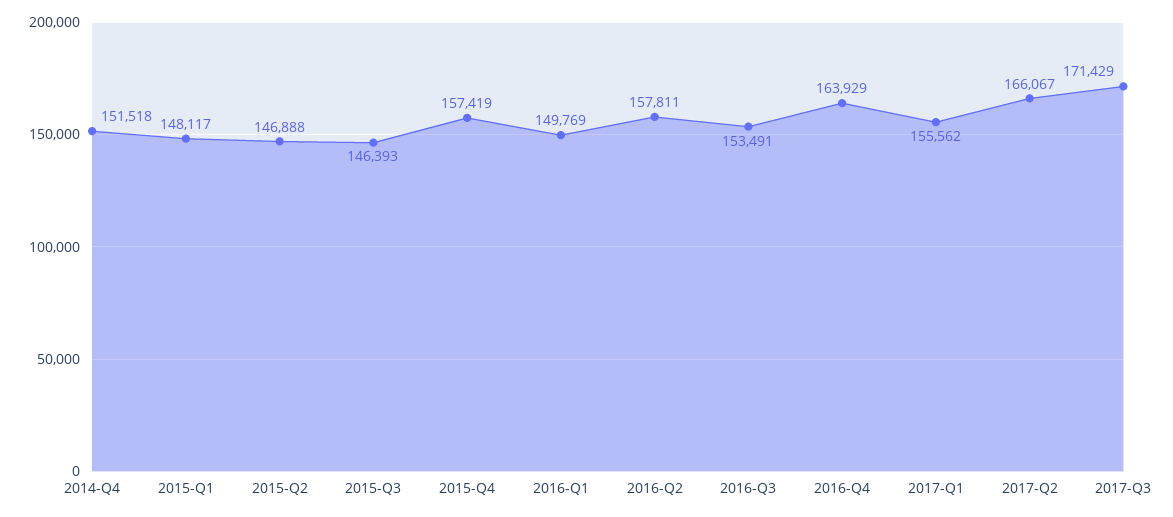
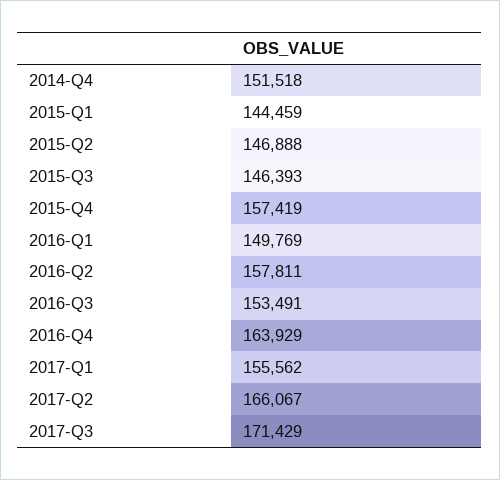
  {
    "2014-Q4": 151518,
-   "2015-Q1": 148117,
+   "2015-Q1": 144459,
    "2015-Q2": 146888,
    "2015-Q3": 146393,
    "2015-Q4": 157419,
    "2016-Q1": 149769,
    "2016-Q2": 157811,
    "2016-Q3": 153491,
    "2016-Q4": 163929,
    "2017-Q1": 155562,
    "2017-Q2": 166067,
    "2017-Q3": 171429
  }

